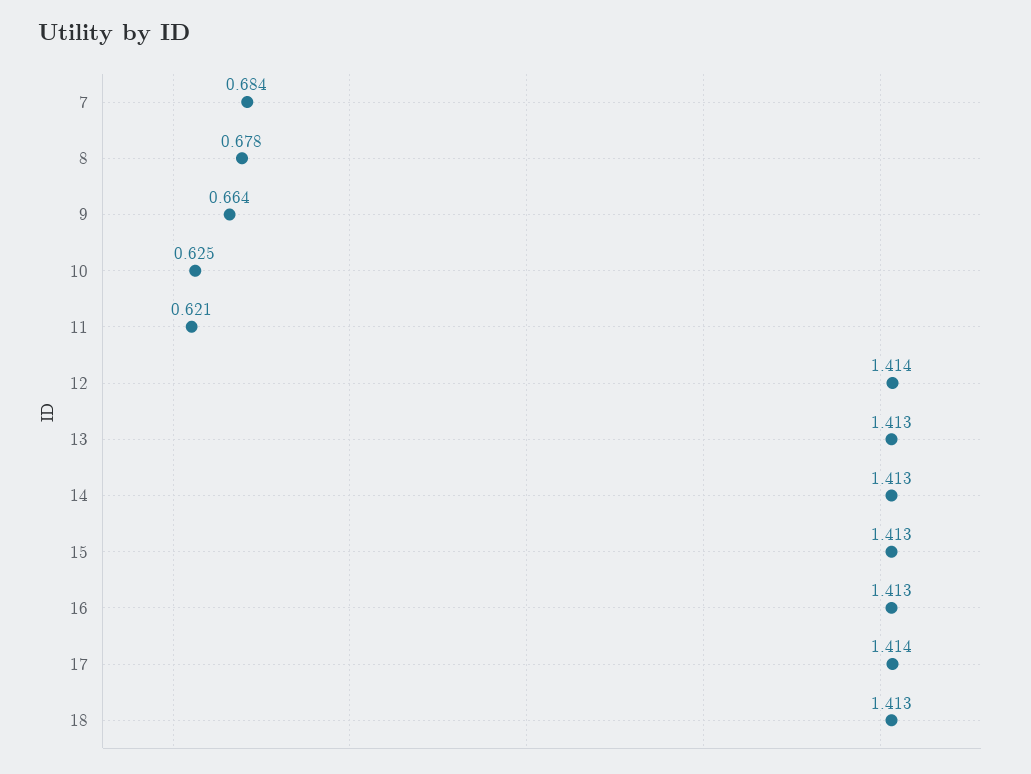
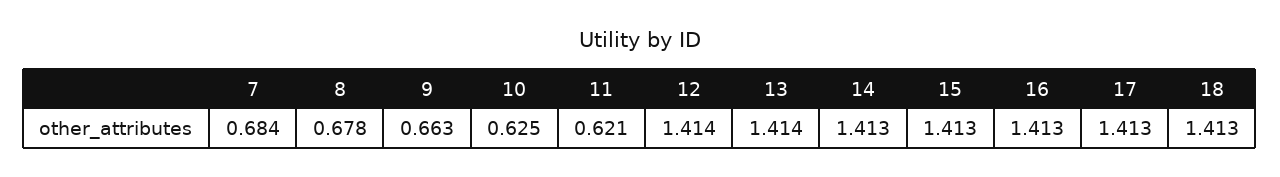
  {
    "7": 0.684,
    "8": 0.678,
-   "9": 0.664,
+   "9": 0.663,
    "10": 0.625,
    "11": 0.621,
    "12": 1.414,
-   "13": 1.413,
+   "13": 1.414,
    "14": 1.413,
    "15": 1.413,
    "16": 1.413,
-   "17": 1.414,
+   "17": 1.413,
    "18": 1.413
  }

